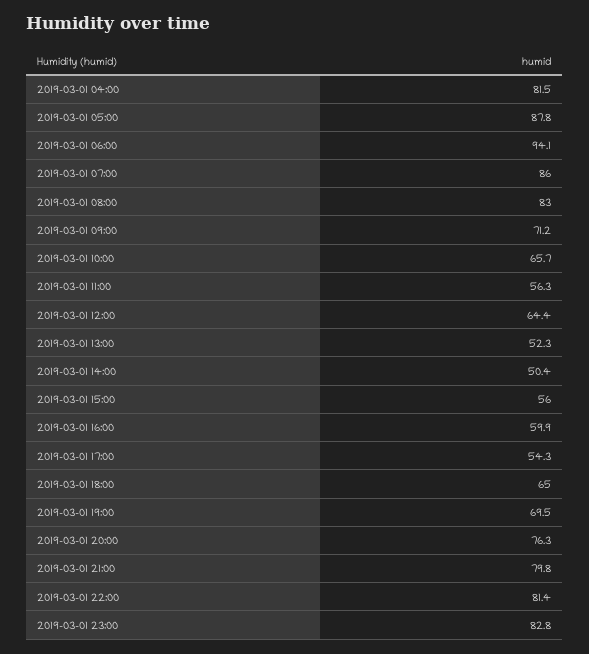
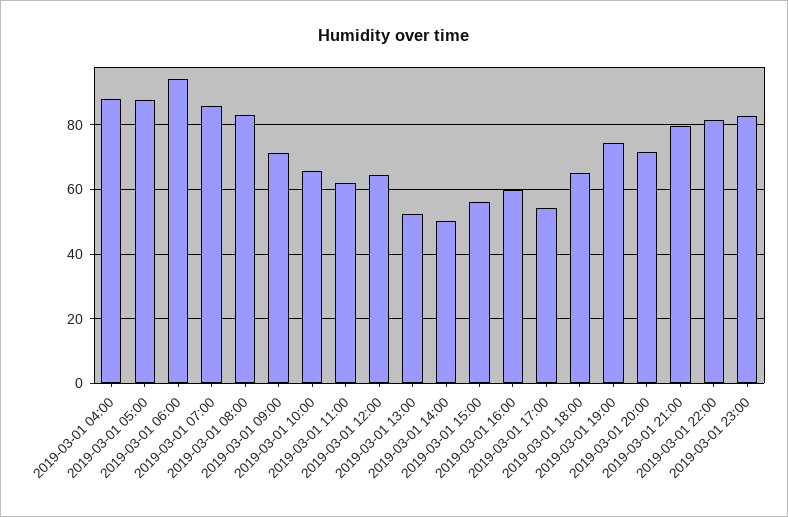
  {
-   "2019-03-01 04:00": 81.5,
+   "2019-03-01 04:00": 88,
    "2019-03-01 05:00": 87.8,
    "2019-03-01 06:00": 94.1,
    "2019-03-01 07:00": 86,
    "2019-03-01 08:00": 83,
    "2019-03-01 09:00": 71.2,
    "2019-03-01 10:00": 65.7,
-   "2019-03-01 11:00": 56.3,
+   "2019-03-01 11:00": 62,
    "2019-03-01 12:00": 64.4,
    "2019-03-01 13:00": 52.3,
    "2019-03-01 14:00": 50.4,
    "2019-03-01 15:00": 56,
    "2019-03-01 16:00": 59.9,
    "2019-03-01 17:00": 54.3,
    "2019-03-01 18:00": 65,
-   "2019-03-01 19:00": 69.5,
+   "2019-03-01 19:00": 74,
-   "2019-03-01 20:00": 76.3,
+   "2019-03-01 20:00": 72,
    "2019-03-01 21:00": 79.8,
    "2019-03-01 22:00": 81.4,
    "2019-03-01 23:00": 82.8
  }

